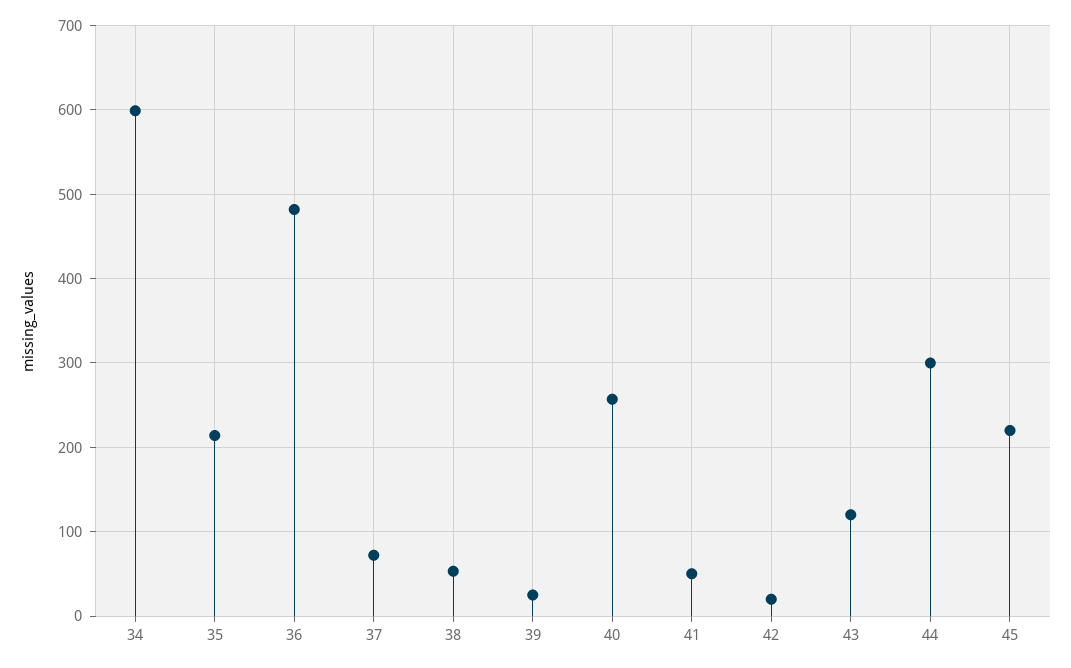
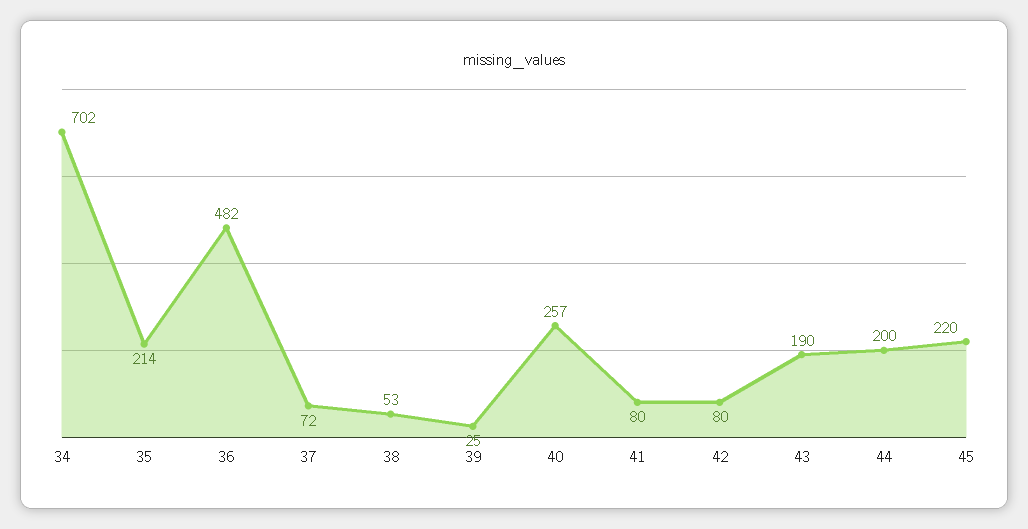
  {
-   "34": 600,
+   "34": 702,
    "35": 214,
    "36": 482,
    "37": 72,
    "38": 53,
    "39": 25,
    "40": 257,
-   "41": 50,
+   "41": 80,
-   "42": 20,
+   "42": 80,
-   "43": 120,
+   "43": 190,
-   "44": 300,
+   "44": 200,
    "45": 220
  }

